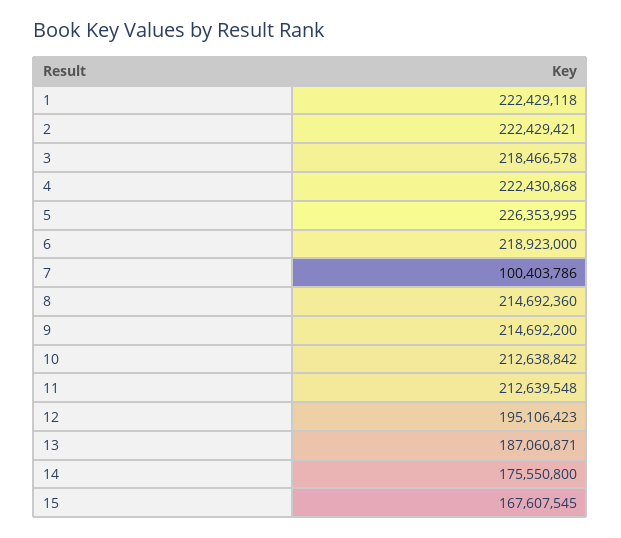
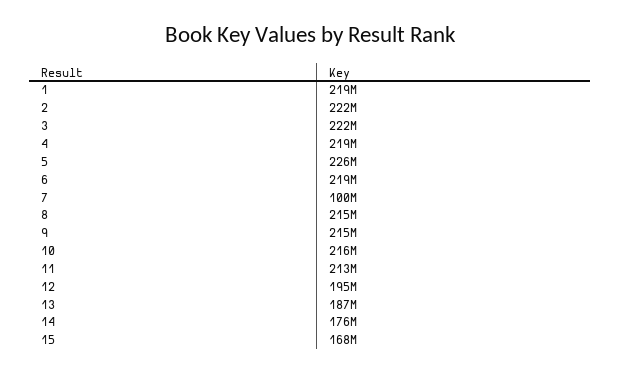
  {
-   "1": 222429118,
+   "1": 219000000,
    "2": 222429421,
-   "3": 218466578,
+   "3": 222000000,
-   "4": 222430868,
+   "4": 219000000,
    "5": 226353995,
    "6": 218923000,
    "7": 100403786,
    "8": 214692360,
    "9": 214692200,
-   "10": 212638842,
+   "10": 216000000,
    "11": 212639548,
    "12": 195106423,
    "13": 187060871,
    "14": 175550800,
    "15": 167607545
  }

